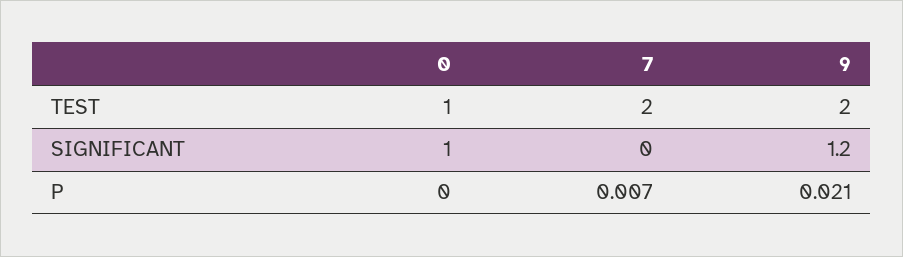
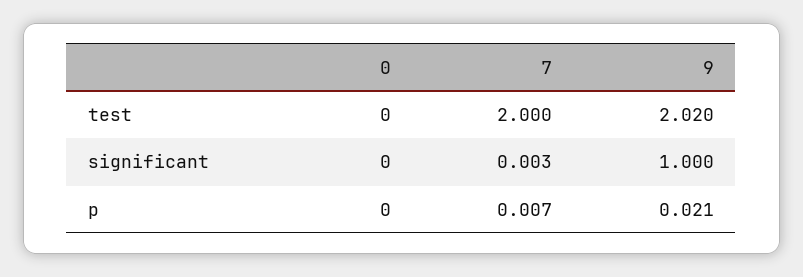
  {
    "0": {
-     "TEST": 1,
+     "TEST": 0,
-     "SIGNIFICANT": 1,
+     "SIGNIFICANT": 0,
      "P": 0
    },
    "7": {
      "TEST": 2,
-     "SIGNIFICANT": 0,
+     "SIGNIFICANT": 0.003,
      "P": 0.007
    },
    "9": {
-     "TEST": 2,
+     "TEST": 2.02,
-     "SIGNIFICANT": 1.2,
+     "SIGNIFICANT": 1,
      "P": 0.021
    }
  }

